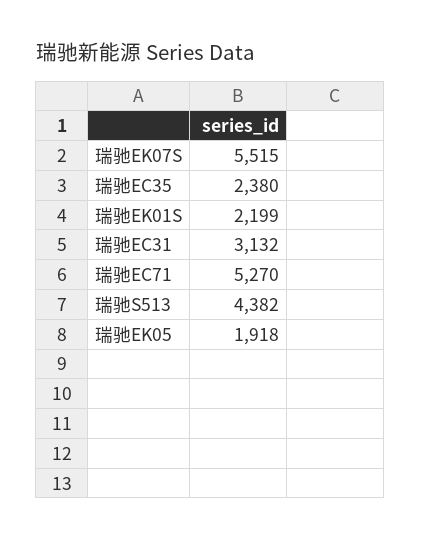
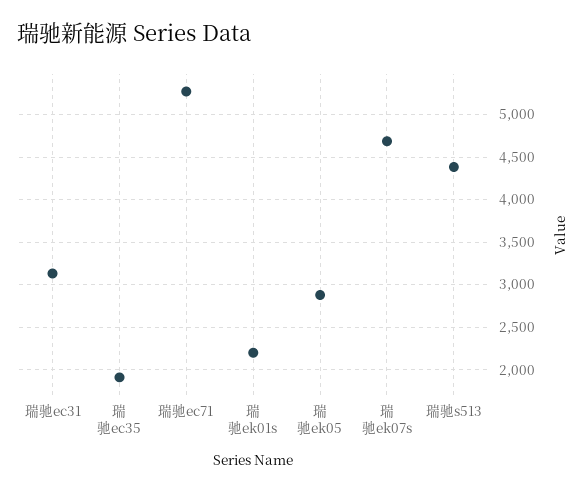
  {
-   "瑞驰EK07S": 5515,
+   "瑞驰EK07S": 4700,
-   "瑞驰EC35": 2380,
+   "瑞驰EC35": 1900,
    "瑞驰EK01S": 2199,
    "瑞驰EC31": 3132,
    "瑞驰EC71": 5270,
    "瑞驰S513": 4382,
-   "瑞驰EK05": 1918
+   "瑞驰EK05": 2900
  }

